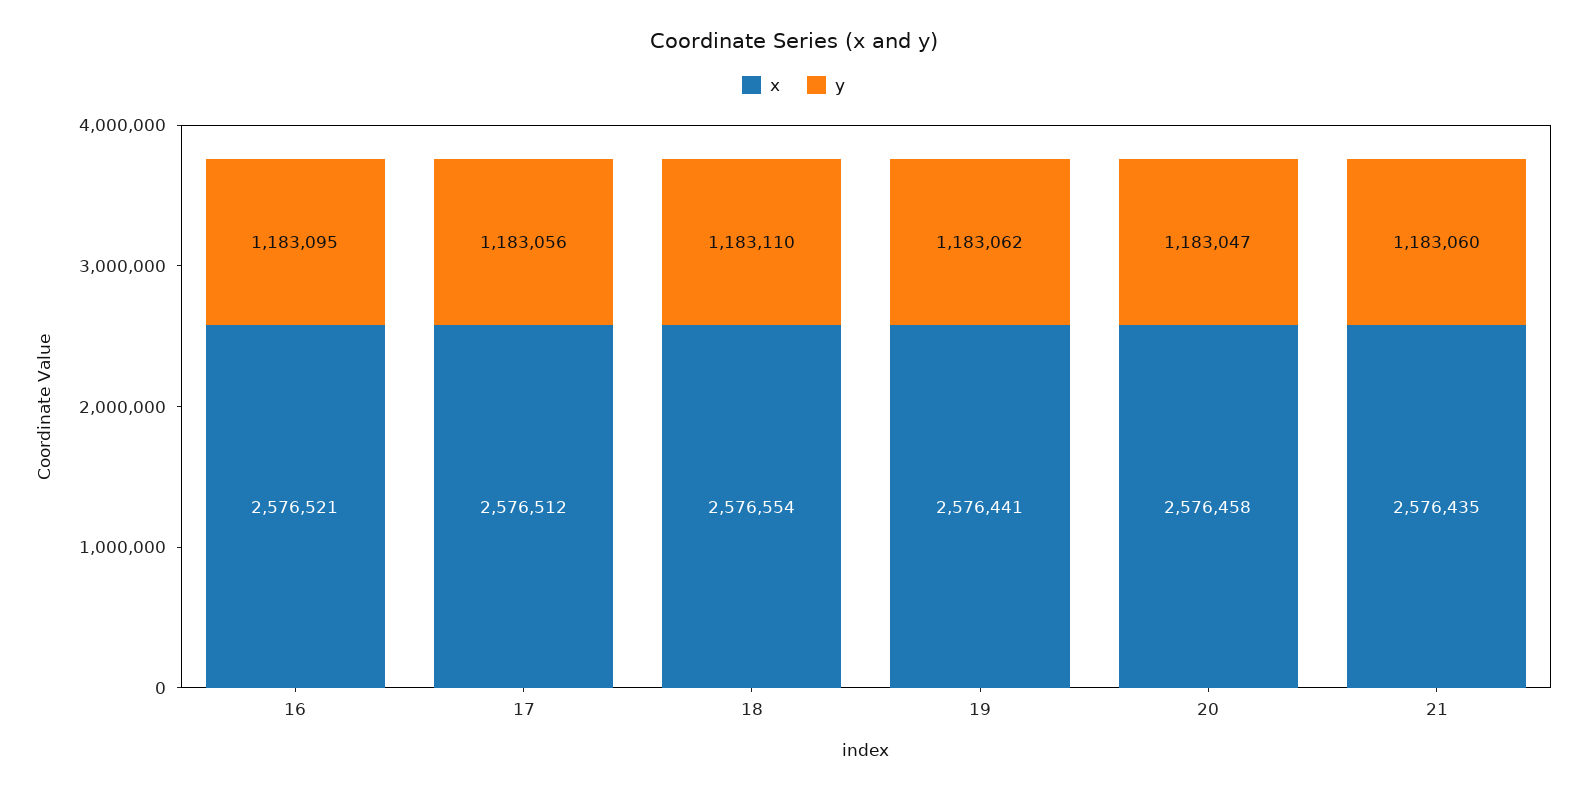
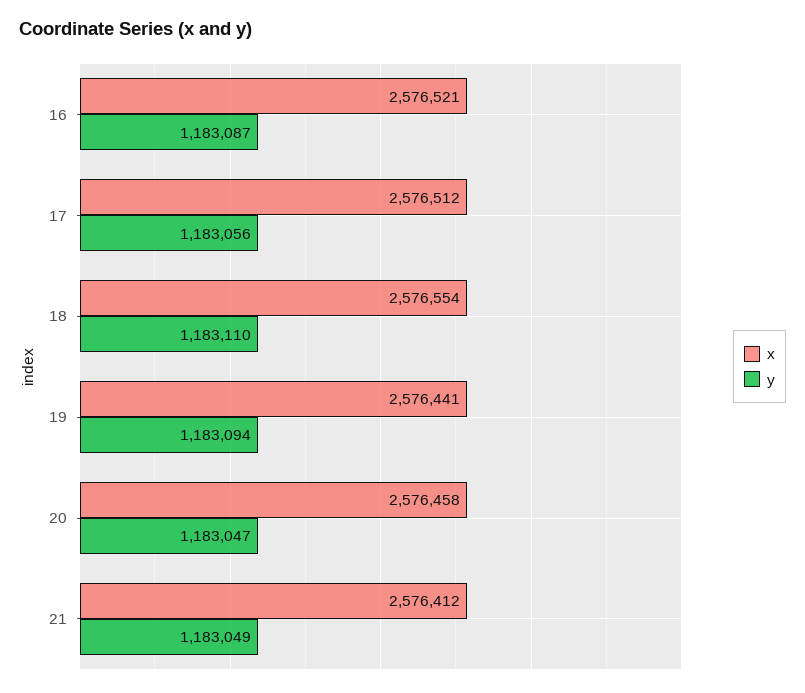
  {
    "x": {
      "16": 2576521,
      "17": 2576512,
      "18": 2576554,
      "19": 2576441,
      "20": 2576458,
-     "21": 2576435
+     "21": 2576412
    },
    "y": {
-     "16": 1183095,
+     "16": 1183087,
      "17": 1183056,
      "18": 1183110,
-     "19": 1183062,
+     "19": 1183094,
      "20": 1183047,
-     "21": 1183060
+     "21": 1183049
    }
  }

